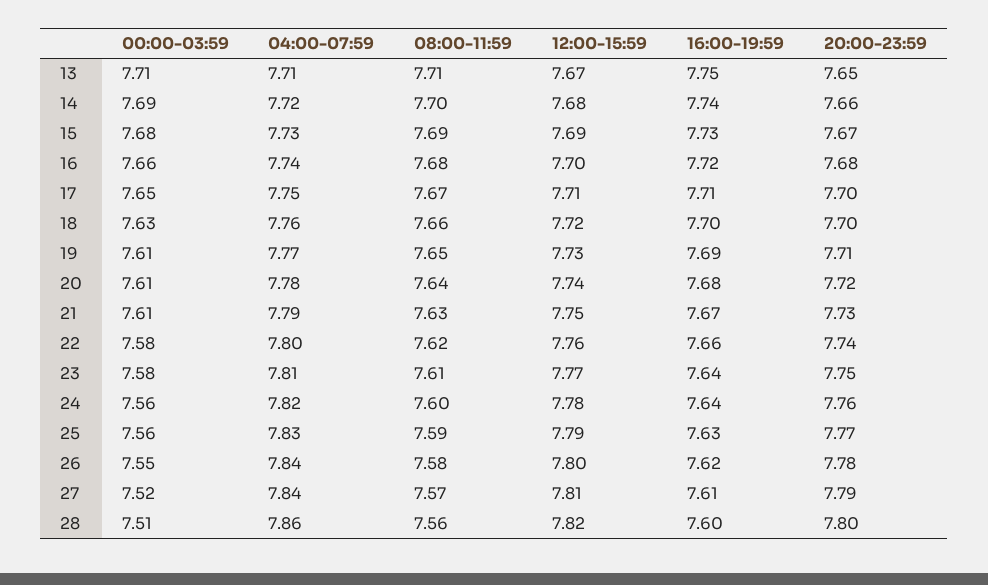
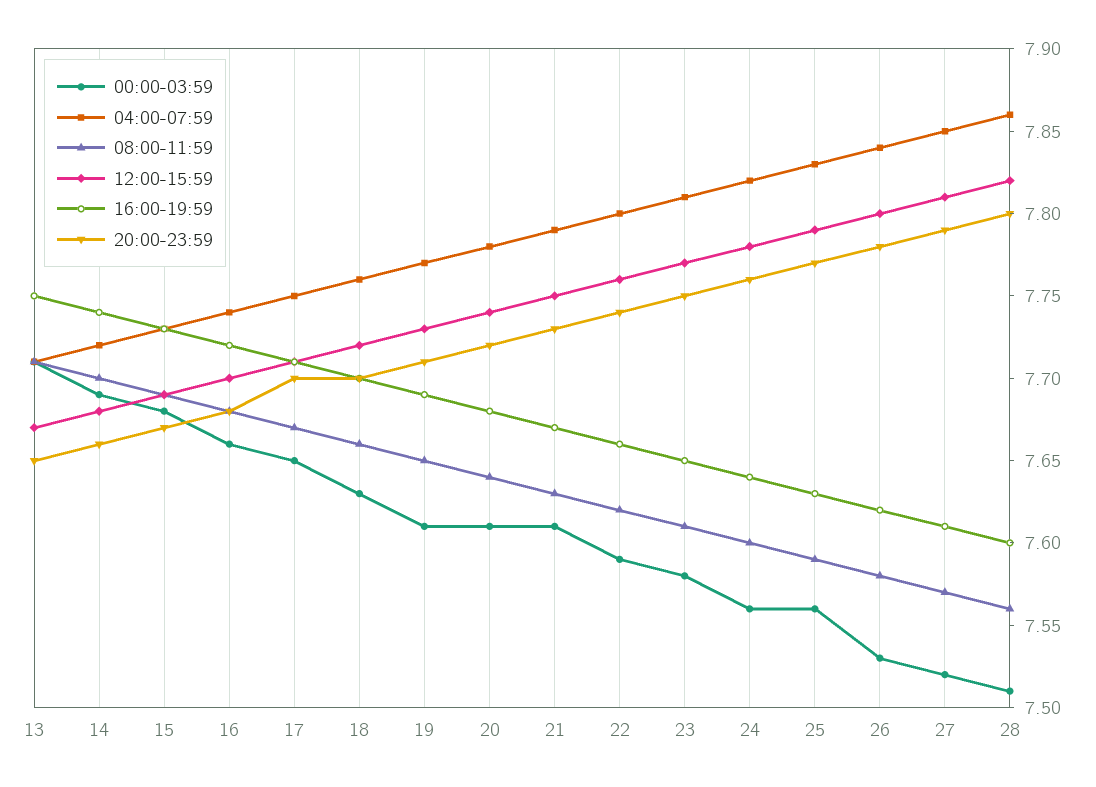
  {
    "00:00-03:59": {
      "13": 7.71,
      "14": 7.69,
      "15": 7.68,
      "16": 7.66,
      "17": 7.65,
      "18": 7.63,
      "19": 7.61,
      "20": 7.61,
      "21": 7.61,
-     "22": 7.58,
+     "22": 7.59,
      "23": 7.58,
      "24": 7.56,
      "25": 7.56,
-     "26": 7.55,
+     "26": 7.53,
      "27": 7.52,
      "28": 7.51
    },
    "04:00-07:59": {
      "13": 7.71,
      "14": 7.72,
      "15": 7.73,
      "16": 7.74,
      "17": 7.75,
      "18": 7.76,
      "19": 7.77,
      "20": 7.78,
      "21": 7.79,
      "22": 7.8,
      "23": 7.81,
      "24": 7.82,
      "25": 7.83,
      "26": 7.84,
-     "27": 7.84,
+     "27": 7.85,
      "28": 7.86
    },
    "08:00-11:59": {
      "13": 7.71,
      "14": 7.7,
      "15": 7.69,
      "16": 7.68,
      "17": 7.67,
      "18": 7.66,
      "19": 7.65,
      "20": 7.64,
      "21": 7.63,
      "22": 7.62,
      "23": 7.61,
      "24": 7.6,
      "25": 7.59,
      "26": 7.58,
      "27": 7.57,
      "28": 7.56
    },
    "12:00-15:59": {
      "13": 7.67,
      "14": 7.68,
      "15": 7.69,
      "16": 7.7,
      "17": 7.71,
      "18": 7.72,
      "19": 7.73,
      "20": 7.74,
      "21": 7.75,
      "22": 7.76,
      "23": 7.77,
      "24": 7.78,
      "25": 7.79,
      "26": 7.8,
      "27": 7.81,
      "28": 7.82
    },
    "16:00-19:59": {
      "13": 7.75,
      "14": 7.74,
      "15": 7.73,
      "16": 7.72,
      "17": 7.71,
      "18": 7.7,
      "19": 7.69,
      "20": 7.68,
      "21": 7.67,
      "22": 7.66,
-     "23": 7.64,
+     "23": 7.65,
      "24": 7.64,
      "25": 7.63,
      "26": 7.62,
      "27": 7.61,
      "28": 7.6
    },
    "20:00-23:59": {
      "13": 7.65,
      "14": 7.66,
      "15": 7.67,
      "16": 7.68,
      "17": 7.7,
      "18": 7.7,
      "19": 7.71,
      "20": 7.72,
      "21": 7.73,
      "22": 7.74,
      "23": 7.75,
      "24": 7.76,
      "25": 7.77,
      "26": 7.78,
      "27": 7.79,
      "28": 7.8
    }
  }

